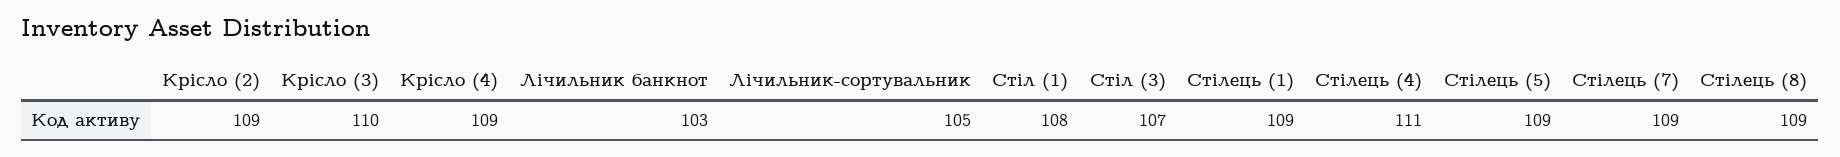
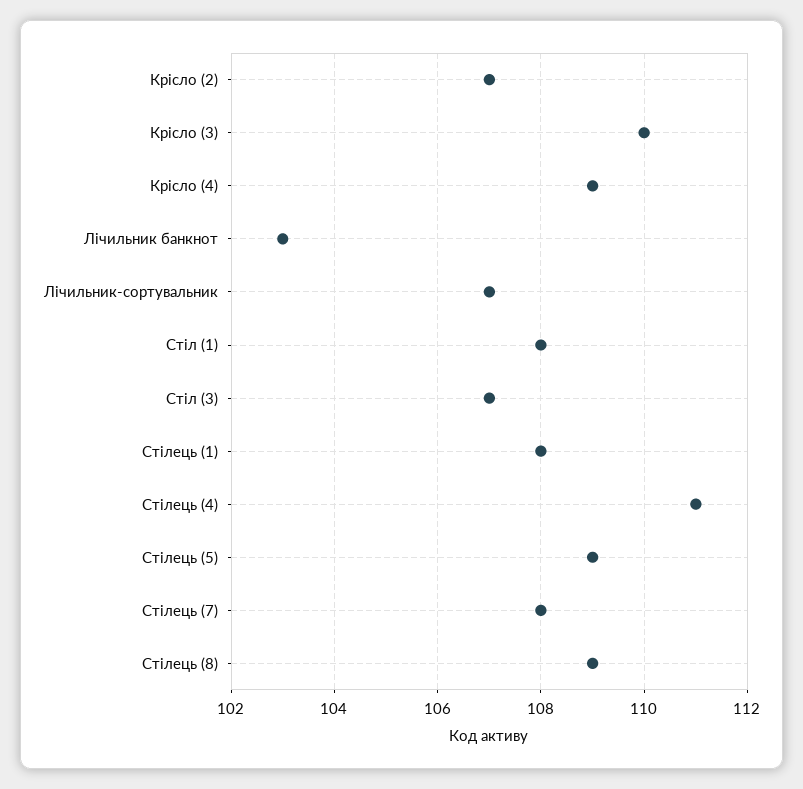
  {
-   "Крісло (2)": 109,
+   "Крісло (2)": 107,
    "Крісло (3)": 110,
    "Крісло (4)": 109,
    "Лічильник банкнот": 103,
-   "Лічильник-сортувальник": 105,
+   "Лічильник-сортувальник": 107,
    "Стіл (1)": 108,
    "Стіл (3)": 107,
-   "Стілець (1)": 109,
+   "Стілець (1)": 108,
    "Стілець (4)": 111,
    "Стілець (5)": 109,
-   "Стілець (7)": 109,
+   "Стілець (7)": 108,
    "Стілець (8)": 109
  }

